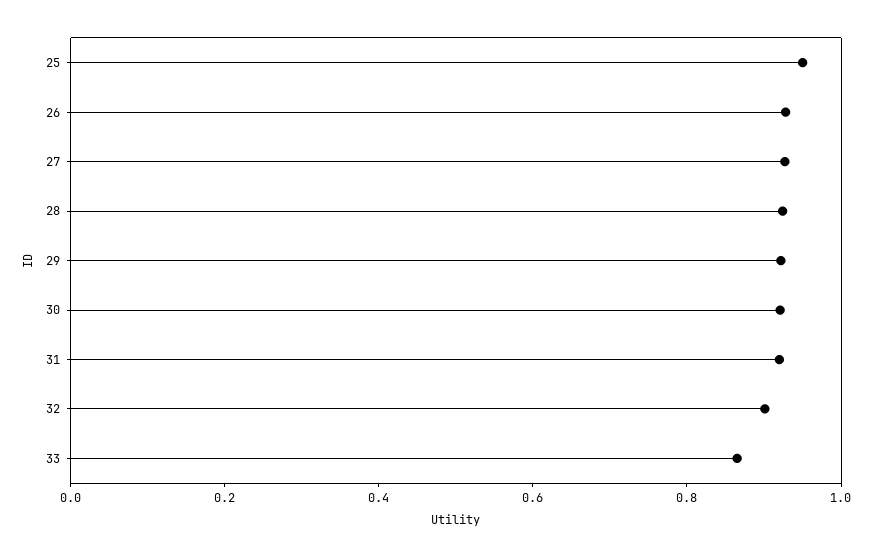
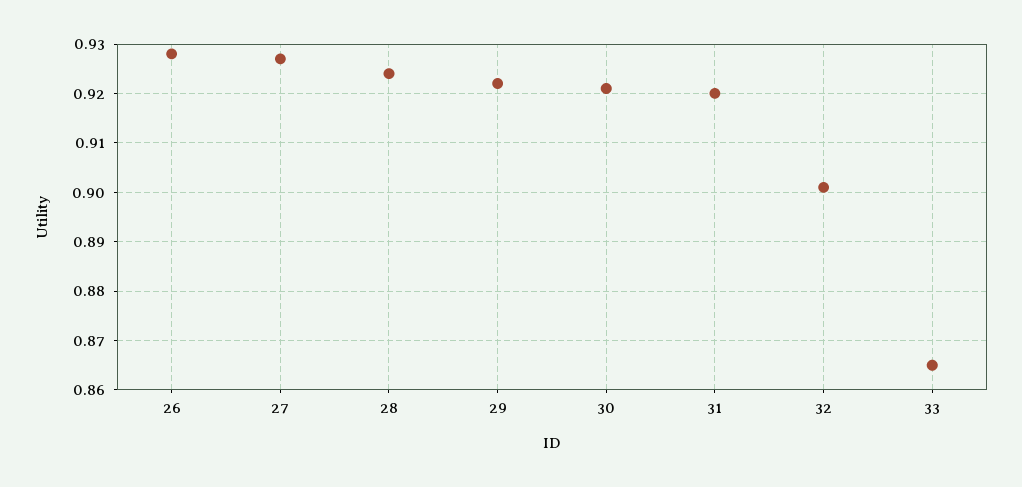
  {
-   "25": 0.95,
    "26": 0.93,
    "27": 0.925,
    "28": 0.925,
    "29": 0.92,
    "30": 0.92,
    "31": 0.92,
    "32": 0.9,
    "33": 0.865
  }

